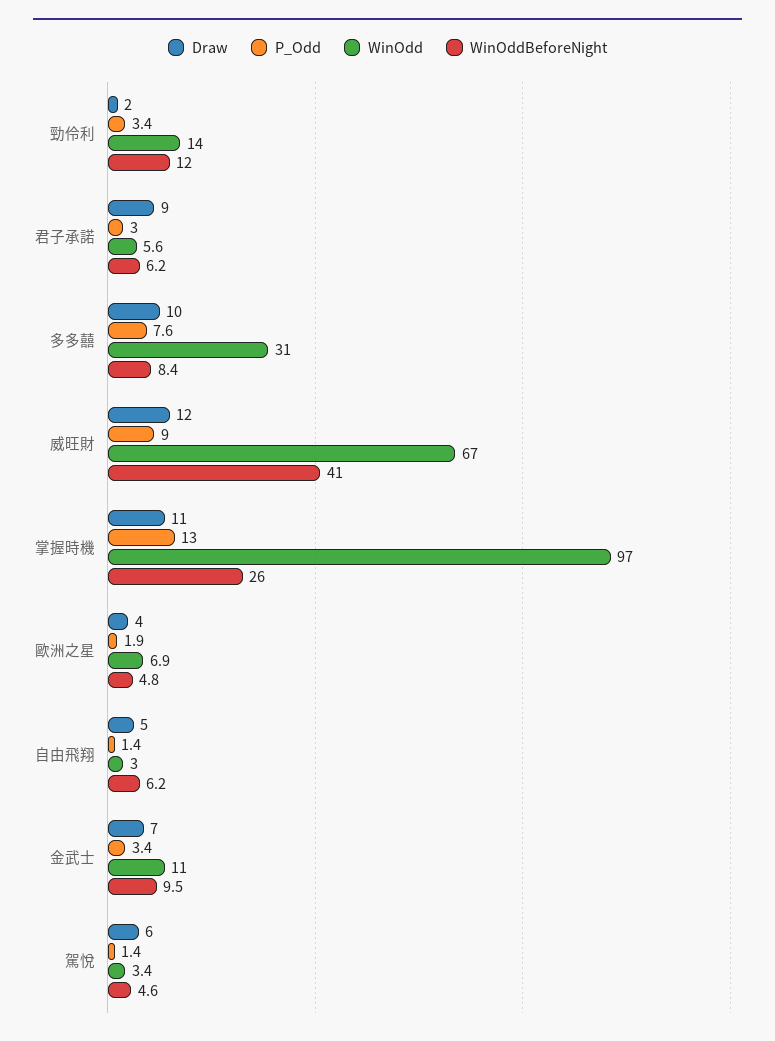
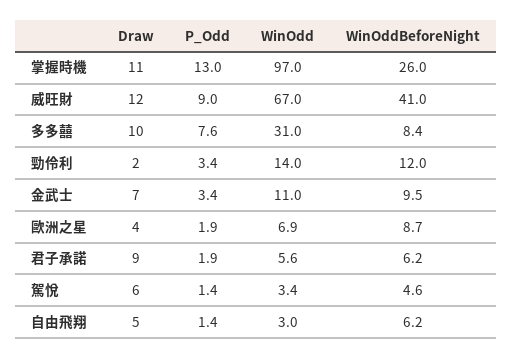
  {
    "Draw": {
      "勁伶利": 2,
      "君子承諾": 9,
      "多多囍": 10,
      "威旺財": 12,
      "掌握時機": 11,
      "歐洲之星": 4,
      "自由飛翔": 5,
      "金武士": 7,
      "駕悅": 6
    },
    "P_Odd": {
      "勁伶利": 3.4,
-     "君子承諾": 3,
+     "君子承諾": 1.9,
      "多多囍": 7.6,
      "威旺財": 9,
      "掌握時機": 13,
      "歐洲之星": 1.9,
      "自由飛翔": 1.4,
      "金武士": 3.4,
      "駕悅": 1.4
    },
    "WinOdd": {
      "勁伶利": 14,
      "君子承諾": 5.6,
      "多多囍": 31,
      "威旺財": 67,
      "掌握時機": 97,
      "歐洲之星": 6.9,
      "自由飛翔": 3,
      "金武士": 11,
      "駕悅": 3.4
    },
    "WinOddBeforeNight": {
      "勁伶利": 12,
      "君子承諾": 6.2,
      "多多囍": 8.4,
      "威旺財": 41,
      "掌握時機": 26,
-     "歐洲之星": 4.8,
+     "歐洲之星": 8.7,
      "自由飛翔": 6.2,
      "金武士": 9.5,
      "駕悅": 4.6
    }
  }

